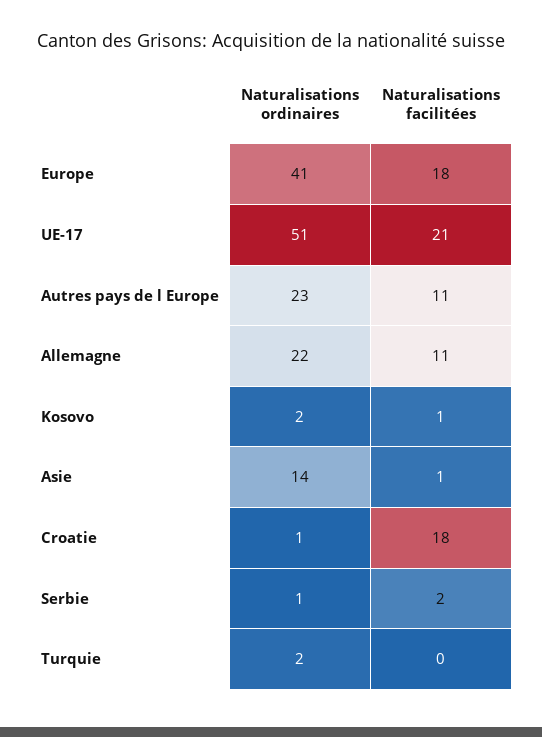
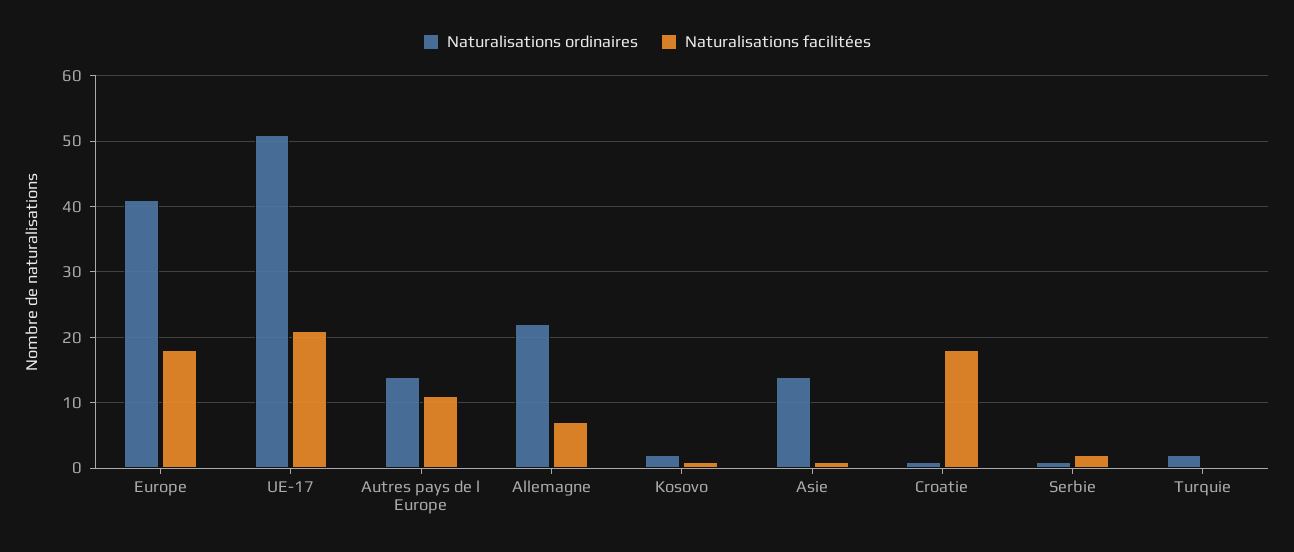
  {
    "Naturalisations ordinaires": {
      "Europe": 41,
      "UE-17": 51,
-     "Autres pays de l Europe": 23,
+     "Autres pays de l Europe": 14,
      "Allemagne": 22,
      "Kosovo": 2,
      "Asie": 14,
      "Croatie": 1,
      "Serbie": 1,
      "Turquie": 2
    },
    "Naturalisations facilitées": {
      "Europe": 18,
      "UE-17": 21,
      "Autres pays de l Europe": 11,
-     "Allemagne": 11,
+     "Allemagne": 7,
      "Kosovo": 1,
      "Asie": 1,
      "Croatie": 18,
      "Serbie": 2,
      "Turquie": 0
    }
  }

